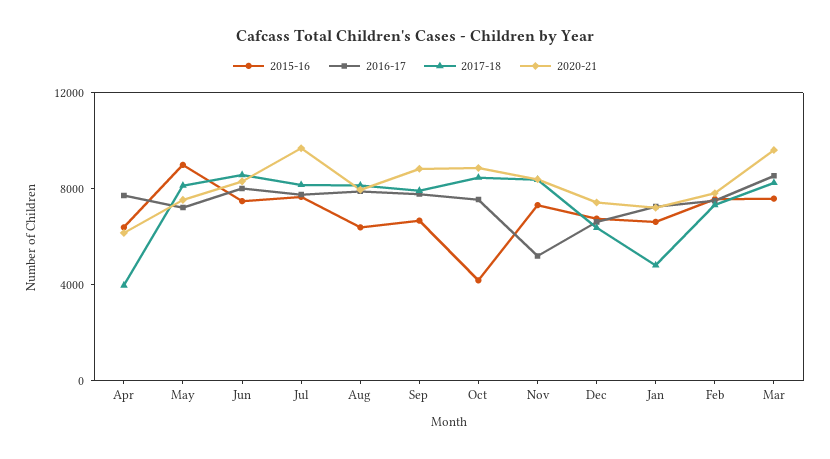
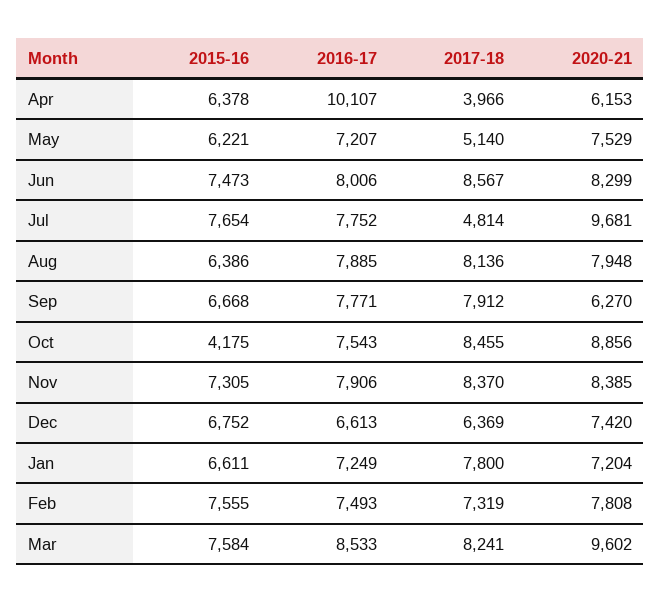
  {
    "2015-16": {
      "Apr": 6378,
-     "May": 9000,
+     "May": 6221,
      "Jun": 7473,
      "Jul": 7654,
      "Aug": 6386,
      "Sep": 6668,
      "Oct": 4175,
      "Nov": 7305,
      "Dec": 6752,
      "Jan": 6611,
      "Feb": 7555,
      "Mar": 7584
    },
    "2016-17": {
-     "Apr": 8000,
+     "Apr": 10107,
      "May": 7207,
      "Jun": 8006,
      "Jul": 7752,
      "Aug": 7885,
      "Sep": 7771,
      "Oct": 7543,
-     "Nov": 5000,
+     "Nov": 7906,
      "Dec": 6613,
      "Jan": 7249,
      "Feb": 7493,
      "Mar": 8533
    },
    "2017-18": {
      "Apr": 3966,
-     "May": 8000,
+     "May": 5140,
      "Jun": 8567,
-     "Jul": 8000,
+     "Jul": 4814,
      "Aug": 8136,
      "Sep": 7912,
      "Oct": 8455,
      "Nov": 8370,
      "Dec": 6369,
-     "Jan": 5000,
+     "Jan": 7800,
      "Feb": 7319,
      "Mar": 8241
    },
    "2020-21": {
      "Apr": 6153,
      "May": 7529,
      "Jun": 8299,
      "Jul": 9681,
      "Aug": 7948,
-     "Sep": 9000,
+     "Sep": 6270,
      "Oct": 8856,
      "Nov": 8385,
      "Dec": 7420,
      "Jan": 7204,
      "Feb": 7808,
      "Mar": 9602
    }
  }

